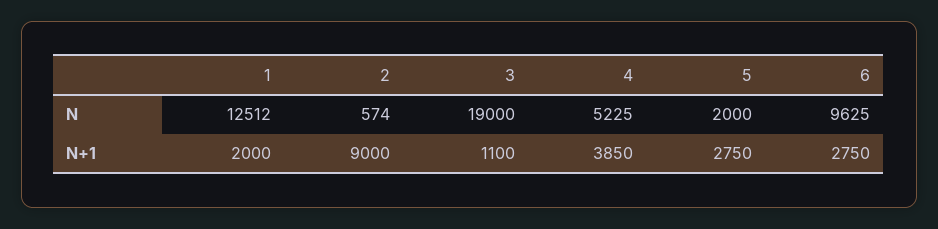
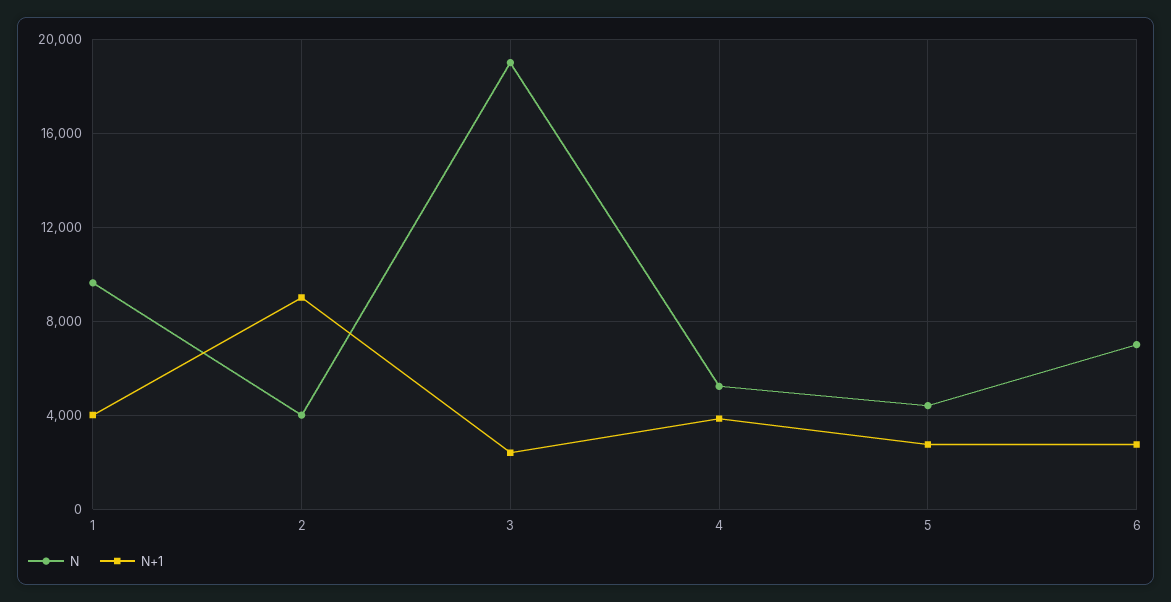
  {
    "N": {
-     "1": 12512,
+     "1": 9500,
-     "2": 574,
+     "2": 4000,
      "3": 19000,
      "4": 5225,
-     "5": 2000,
+     "5": 4500,
-     "6": 9625
+     "6": 7000
    },
    "N+1": {
-     "1": 2000,
+     "1": 4000,
      "2": 9000,
-     "3": 1100,
+     "3": 2500,
      "4": 3850,
      "5": 2750,
      "6": 2750
    }
  }

